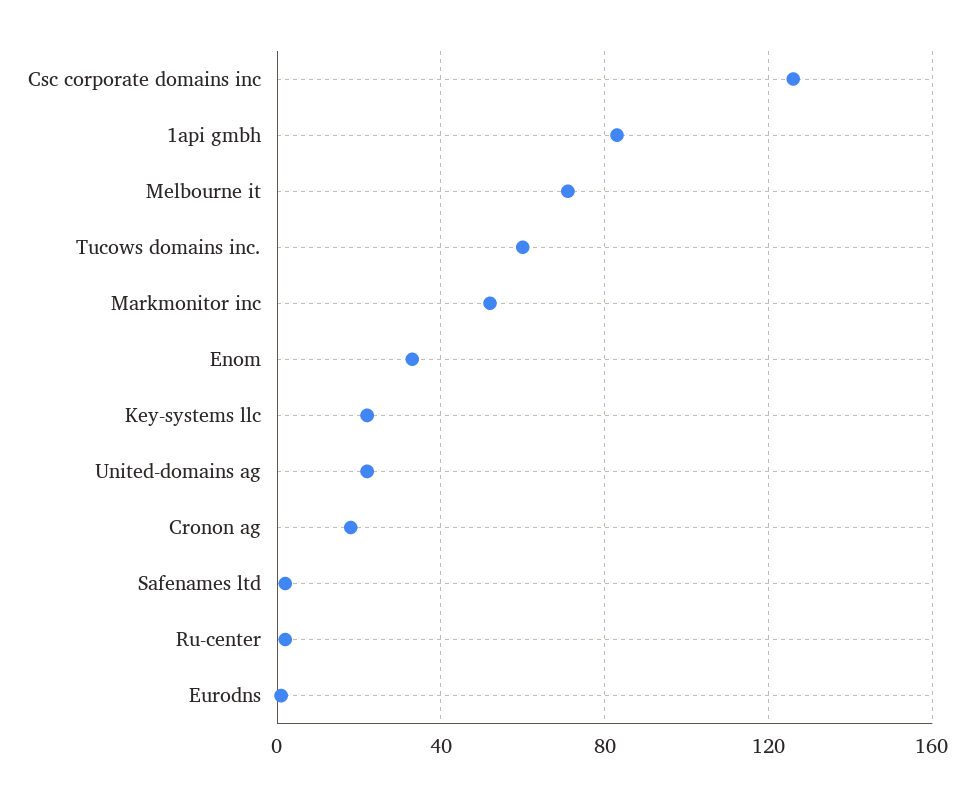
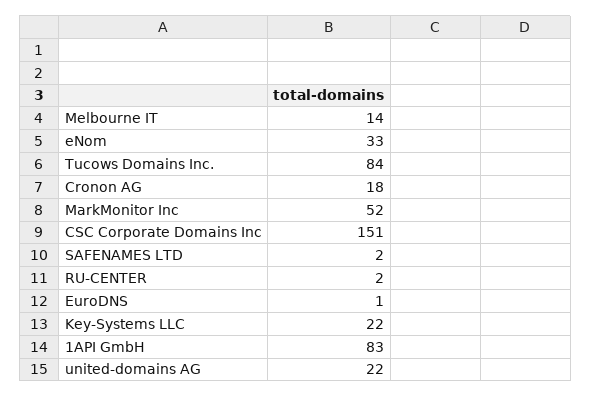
  {
-   "Csc corporate domains inc": 125,
+   "Csc corporate domains inc": 151,
    "1api gmbh": 83,
-   "Melbourne it": 70,
+   "Melbourne it": 14,
-   "Tucows domains inc.": 60,
+   "Tucows domains inc.": 84,
    "Markmonitor inc": 52,
    "Enom": 33,
    "Key-systems llc": 22,
    "United-domains ag": 22,
    "Cronon ag": 18,
    "Safenames ltd": 2,
    "Ru-center": 2,
    "Eurodns": 1
  }

